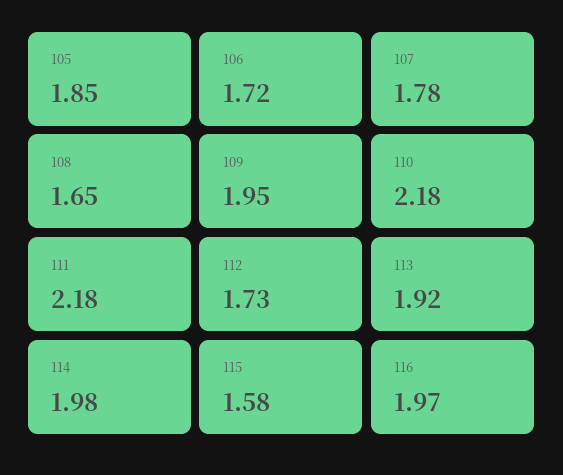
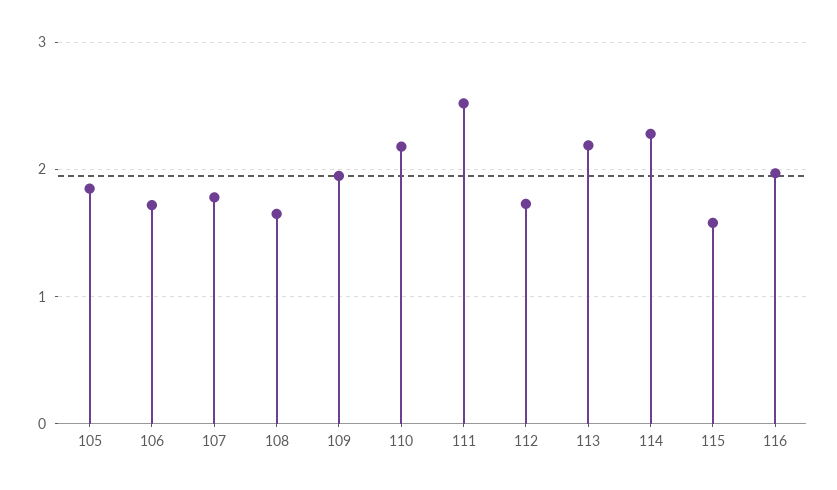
  {
    "105": 1.85,
    "106": 1.72,
    "107": 1.78,
    "108": 1.65,
    "109": 1.95,
    "110": 2.18,
-   "111": 2.18,
+   "111": 2.5,
    "112": 1.73,
-   "113": 1.92,
+   "113": 2.2,
-   "114": 1.98,
+   "114": 2.3,
    "115": 1.58,
    "116": 1.97
  }

